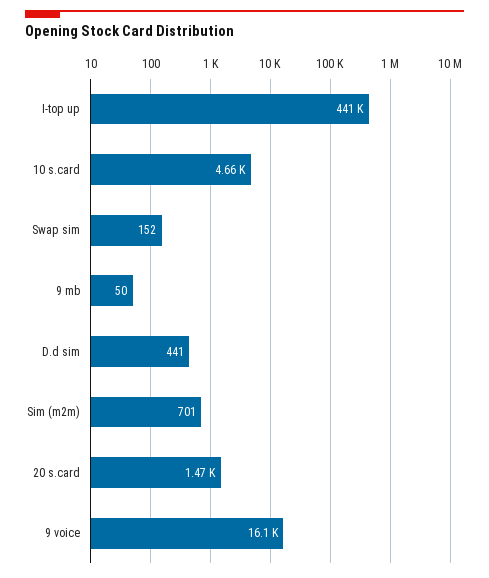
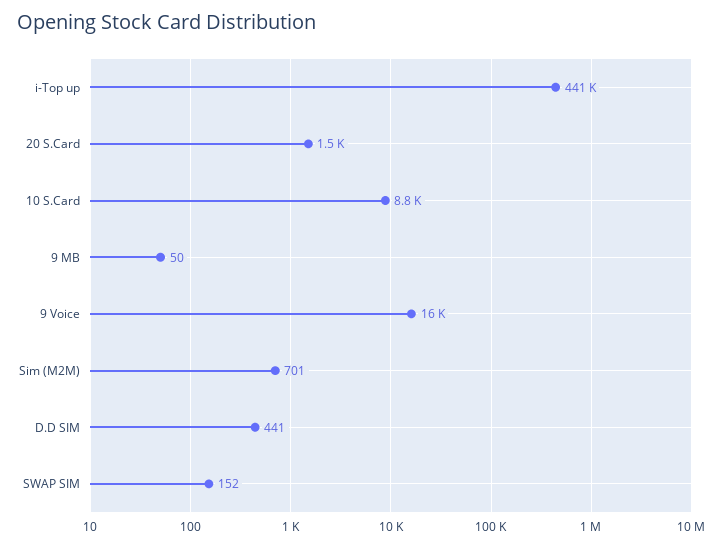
  {
    "I-top up": 441000,
-   "10 s.card": 4660,
+   "10 s.card": 8800,
    "Swap sim": 152,
    "9 mb": 50,
    "D.d sim": 441,
    "Sim (m2m)": 701,
    "20 s.card": 1470,
    "9 voice": 16100
  }

